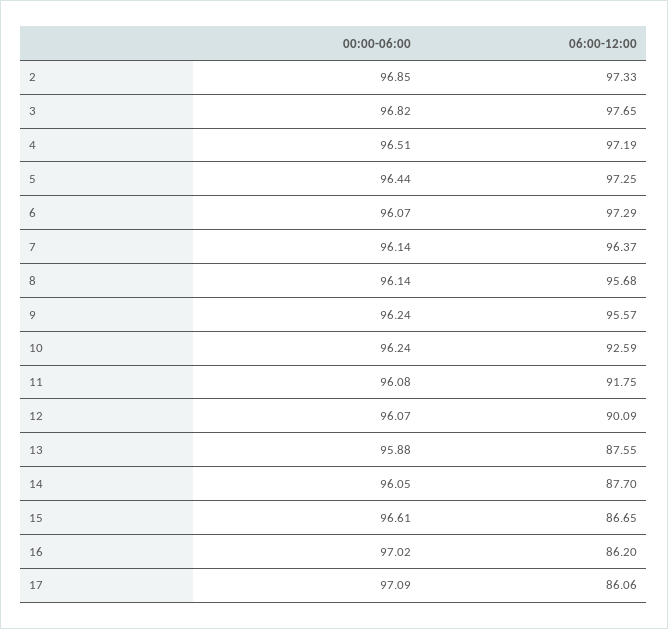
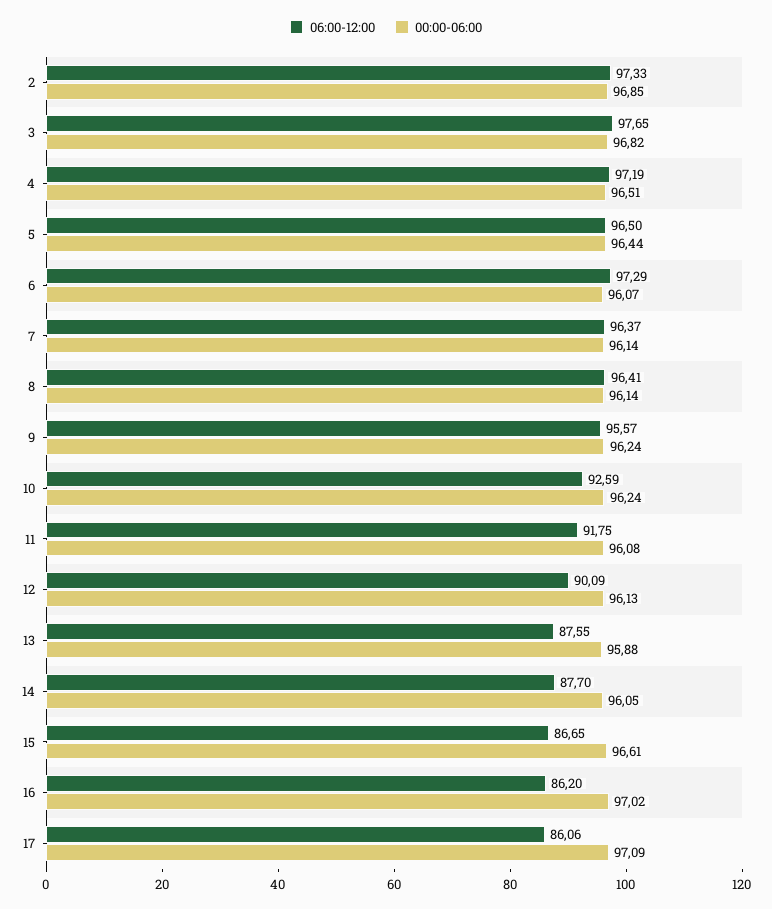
  {
    "00:00-06:00": {
      "2": 96.85,
      "3": 96.82,
      "4": 96.51,
      "5": 96.44,
      "6": 96.07,
      "7": 96.14,
      "8": 96.14,
      "9": 96.24,
      "10": 96.24,
      "11": 96.08,
-     "12": 96.07,
+     "12": 96.13,
      "13": 95.88,
      "14": 96.05,
      "15": 96.61,
      "16": 97.02,
      "17": 97.09
    },
    "06:00-12:00": {
      "2": 97.33,
      "3": 97.65,
      "4": 97.19,
-     "5": 97.25,
+     "5": 96.5,
      "6": 97.29,
      "7": 96.37,
-     "8": 95.68,
+     "8": 96.41,
      "9": 95.57,
      "10": 92.59,
      "11": 91.75,
      "12": 90.09,
      "13": 87.55,
      "14": 87.7,
      "15": 86.65,
      "16": 86.2,
      "17": 86.06
    }
  }

